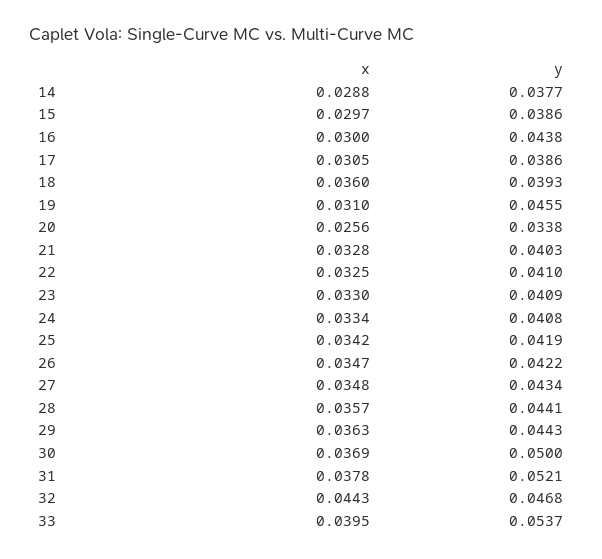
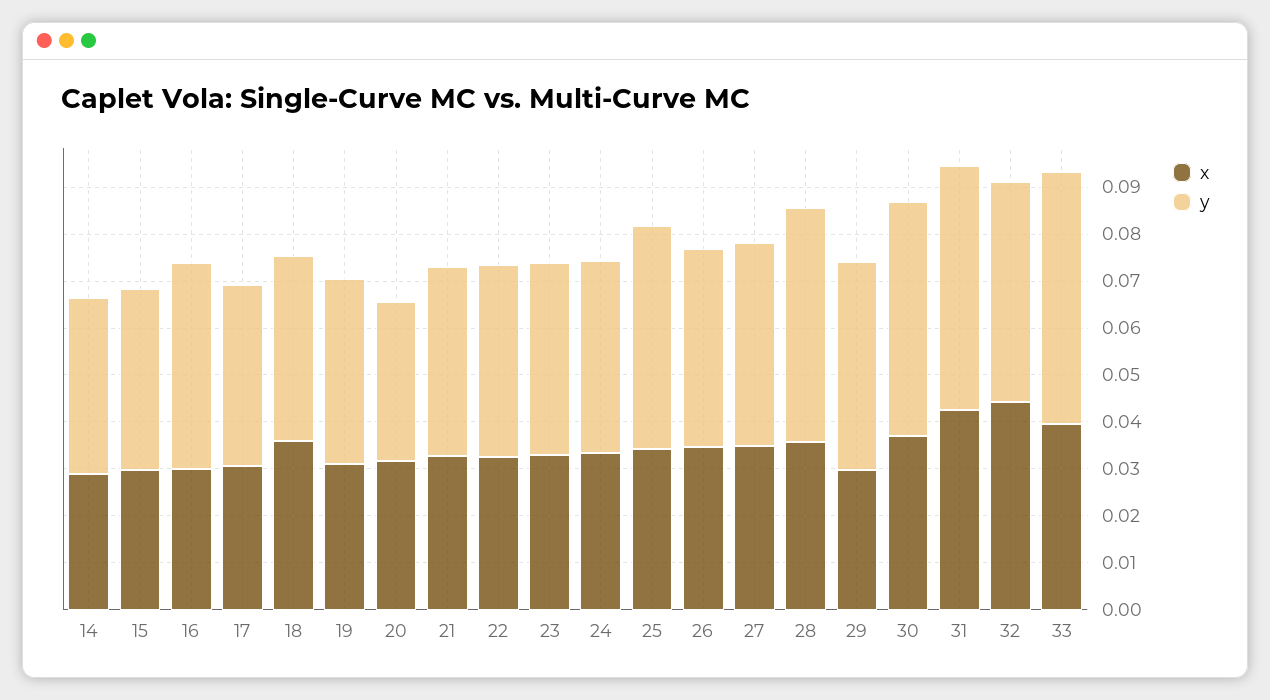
  {
    "x": {
      "14": 0.0288,
      "15": 0.0297,
      "16": 0.03,
      "17": 0.0305,
      "18": 0.036,
      "19": 0.031,
-     "20": 0.0256,
+     "20": 0.032,
      "21": 0.0328,
      "22": 0.0325,
      "23": 0.033,
      "24": 0.0334,
      "25": 0.0342,
      "26": 0.0347,
      "27": 0.0348,
      "28": 0.0357,
-     "29": 0.0363,
+     "29": 0.03,
      "30": 0.0369,
-     "31": 0.0378,
+     "31": 0.042,
      "32": 0.0443,
      "33": 0.0395
    },
    "y": {
      "14": 0.0377,
      "15": 0.0386,
      "16": 0.0438,
      "17": 0.0386,
      "18": 0.0393,
-     "19": 0.0455,
+     "19": 0.04,
      "20": 0.0338,
      "21": 0.0403,
      "22": 0.041,
      "23": 0.0409,
      "24": 0.0408,
-     "25": 0.0419,
+     "25": 0.048,
      "26": 0.0422,
      "27": 0.0434,
-     "28": 0.0441,
+     "28": 0.05,
      "29": 0.0443,
      "30": 0.05,
      "31": 0.0521,
      "32": 0.0468,
      "33": 0.0537
    }
  }

